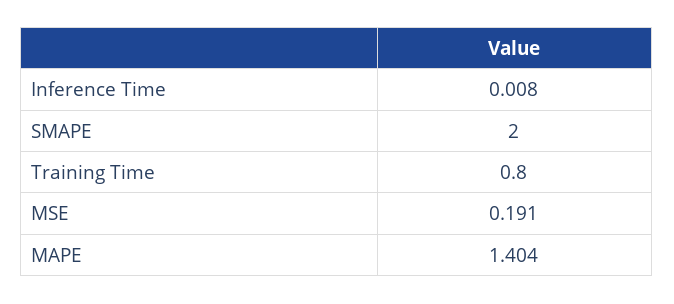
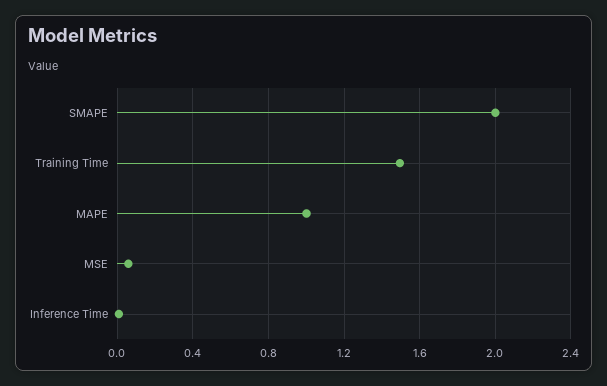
  {
    "Inference Time": 0.008,
    "SMAPE": 2,
-   "Training Time": 0.8,
+   "Training Time": 1.5,
-   "MSE": 0.191,
+   "MSE": 0.05,
-   "MAPE": 1.404
+   "MAPE": 1
  }

